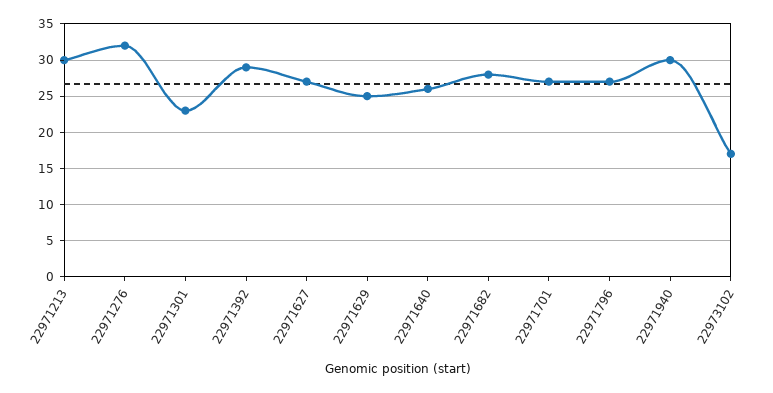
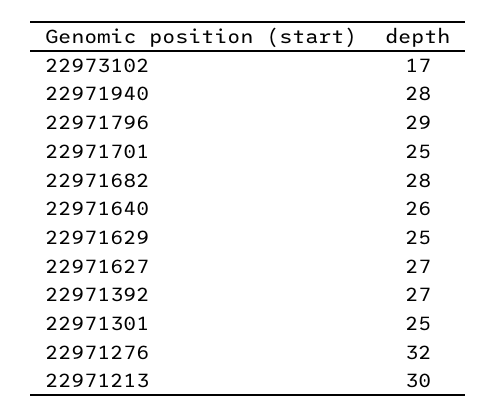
  {
    "22971213": 30,
    "22971276": 32,
-   "22971301": 23,
+   "22971301": 25,
-   "22971392": 29,
+   "22971392": 27,
    "22971627": 27,
    "22971629": 25,
    "22971640": 26,
    "22971682": 28,
-   "22971701": 27,
+   "22971701": 25,
-   "22971796": 27,
+   "22971796": 29,
-   "22971940": 30,
+   "22971940": 28,
    "22973102": 17
  }

